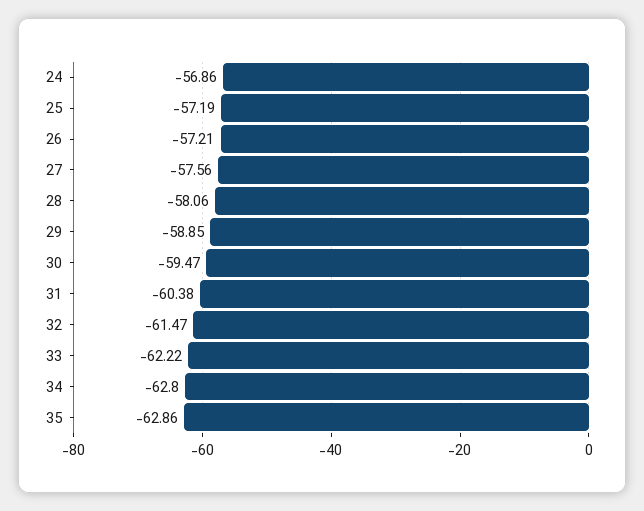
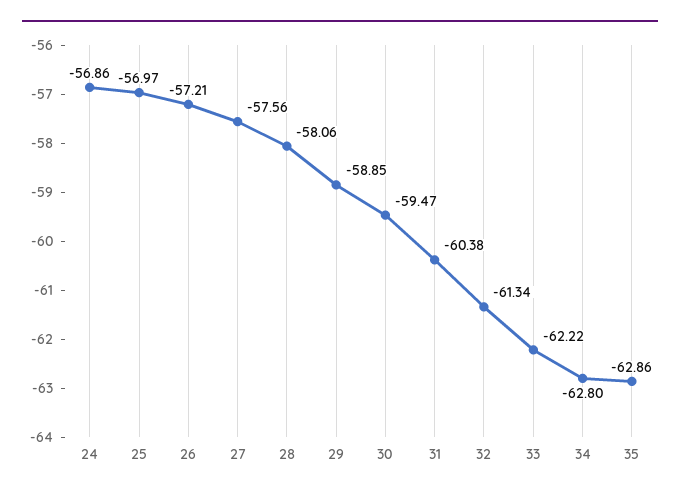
  {
    "24": -56.86,
-   "25": -57.19,
+   "25": -56.97,
    "26": -57.21,
    "27": -57.56,
    "28": -58.06,
    "29": -58.85,
    "30": -59.47,
    "31": -60.38,
-   "32": -61.47,
+   "32": -61.34,
    "33": -62.22,
    "34": -62.8,
    "35": -62.86
  }

